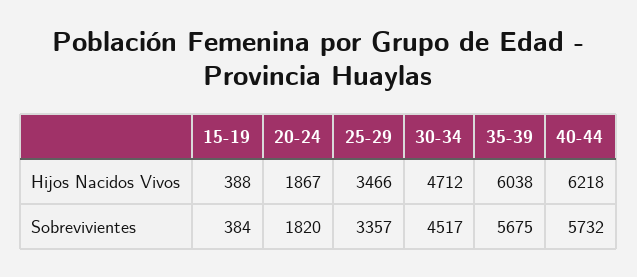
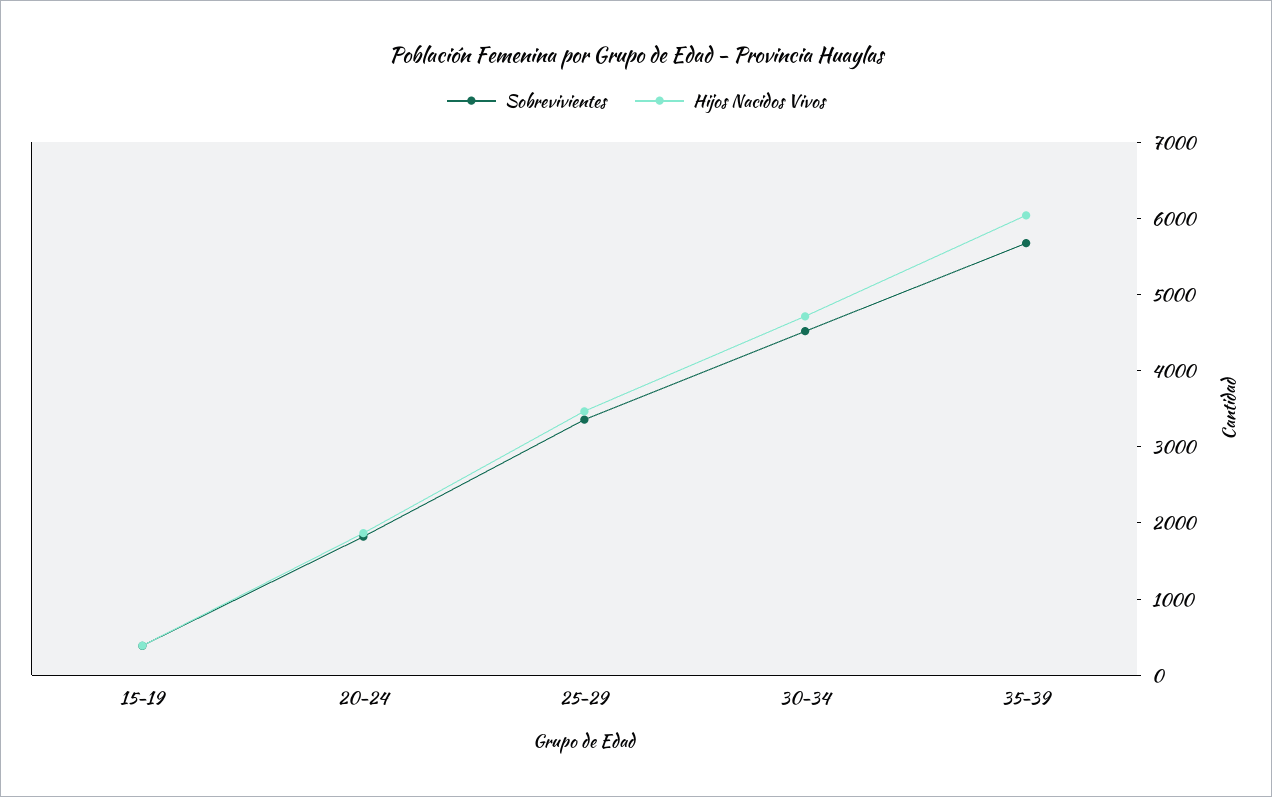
  {
    "Hijos Nacidos Vivos": {
      "15-19": 388,
      "20-24": 1867,
      "25-29": 3466,
      "30-34": 4712,
-     "35-39": 6038,
+     "35-39": 6038
-     "40-44": 6218
    },
    "Sobrevivientes": {
      "15-19": 384,
      "20-24": 1820,
      "25-29": 3357,
      "30-34": 4517,
-     "35-39": 5675,
+     "35-39": 5675
-     "40-44": 5732
    }
  }

